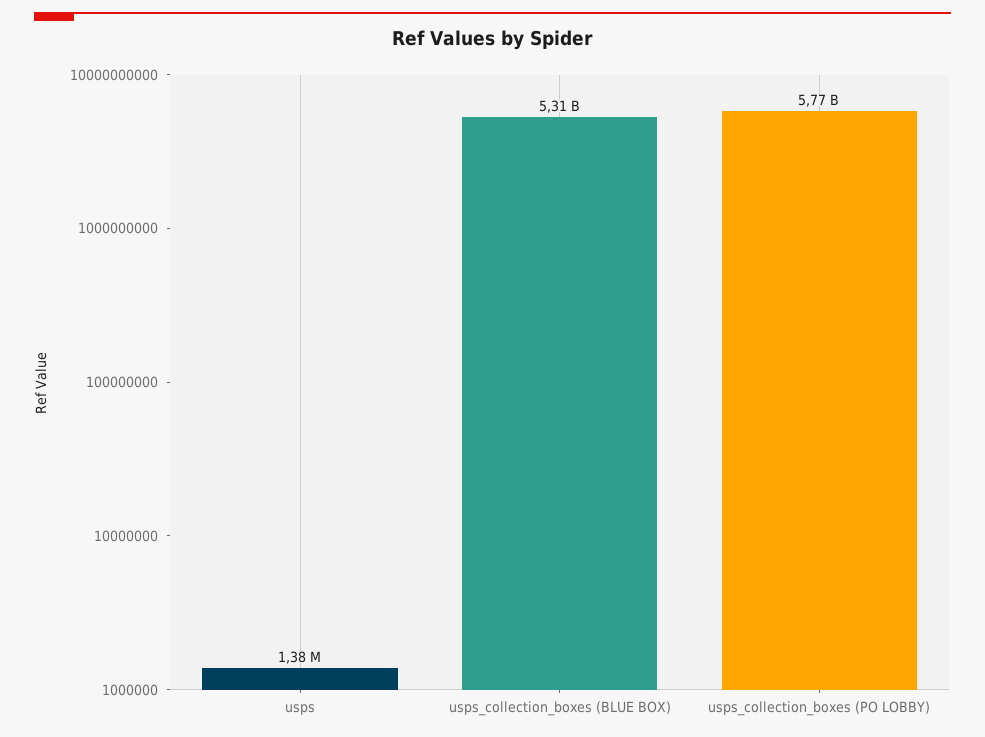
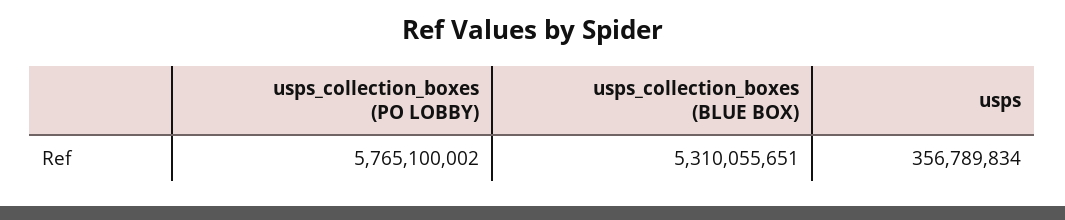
  {
-   "usps": 1380000,
+   "usps": 356789834,
    "usps_collection_boxes (BLUE BOX)": 5310055651,
    "usps_collection_boxes (PO LOBBY)": 5765100002
  }

